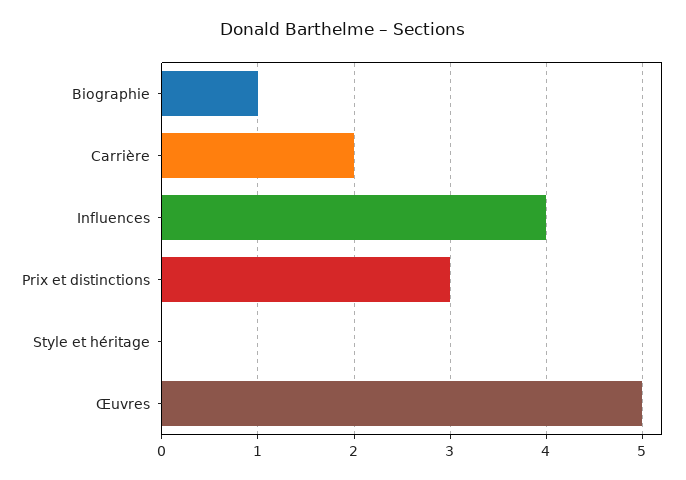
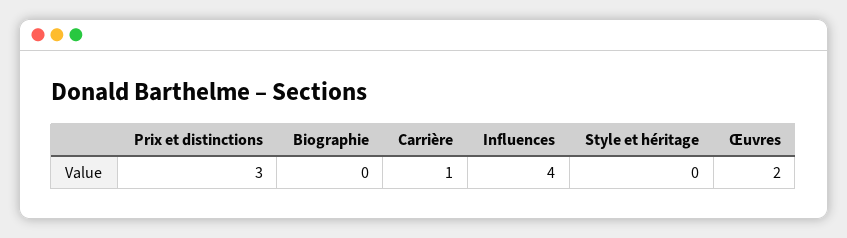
  {
-   "Biographie": 1,
+   "Biographie": 0,
-   "Carrière": 2,
+   "Carrière": 1,
    "Influences": 4,
    "Prix et distinctions": 3,
    "Style et héritage": 0,
-   "Œuvres": 5
+   "Œuvres": 2
  }

